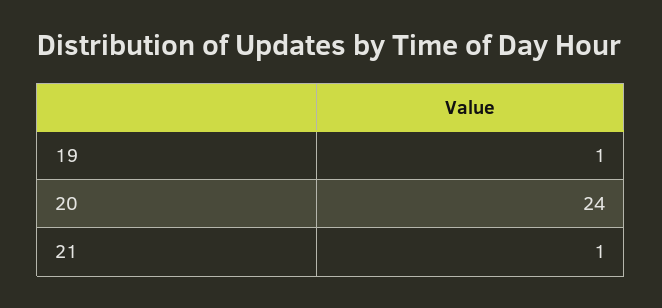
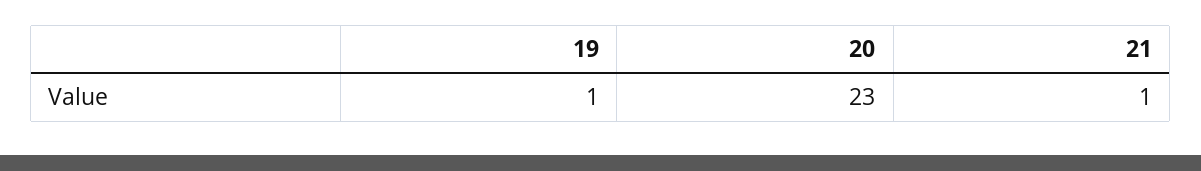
  {
    "19": 1,
-   "20": 24,
+   "20": 23,
    "21": 1
  }

